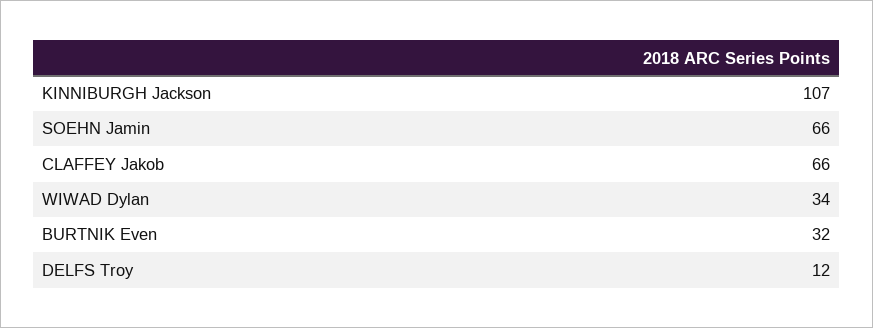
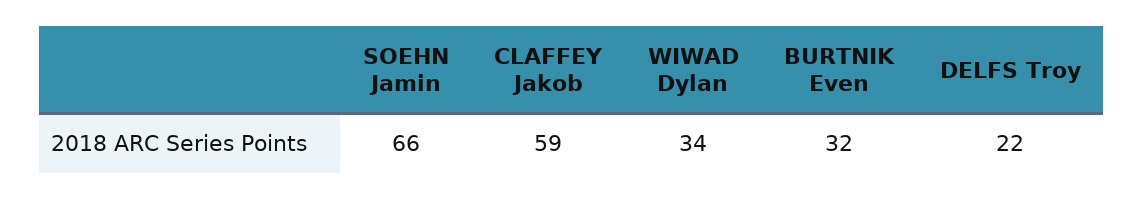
  {
-   "KINNIBURGH Jackson": 107,
    "SOEHN Jamin": 66,
-   "CLAFFEY Jakob": 66,
+   "CLAFFEY Jakob": 59,
    "WIWAD Dylan": 34,
    "BURTNIK Even": 32,
-   "DELFS Troy": 12
+   "DELFS Troy": 22
  }

